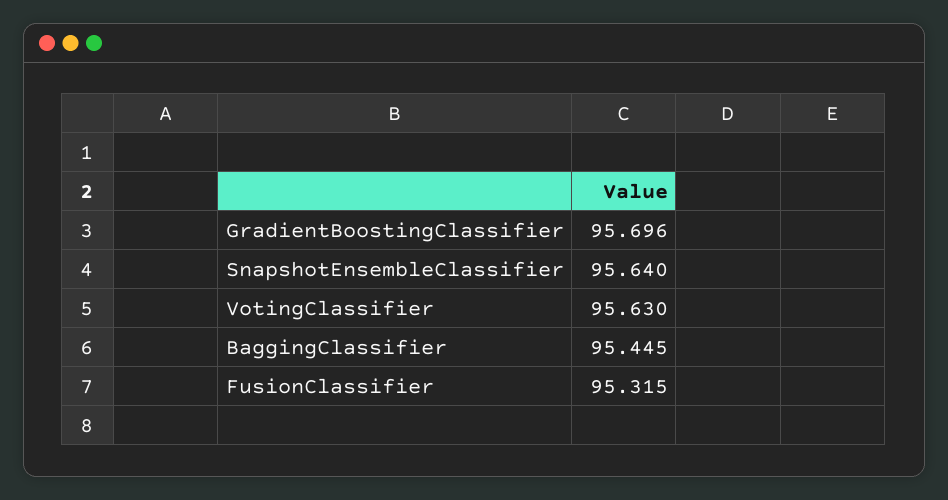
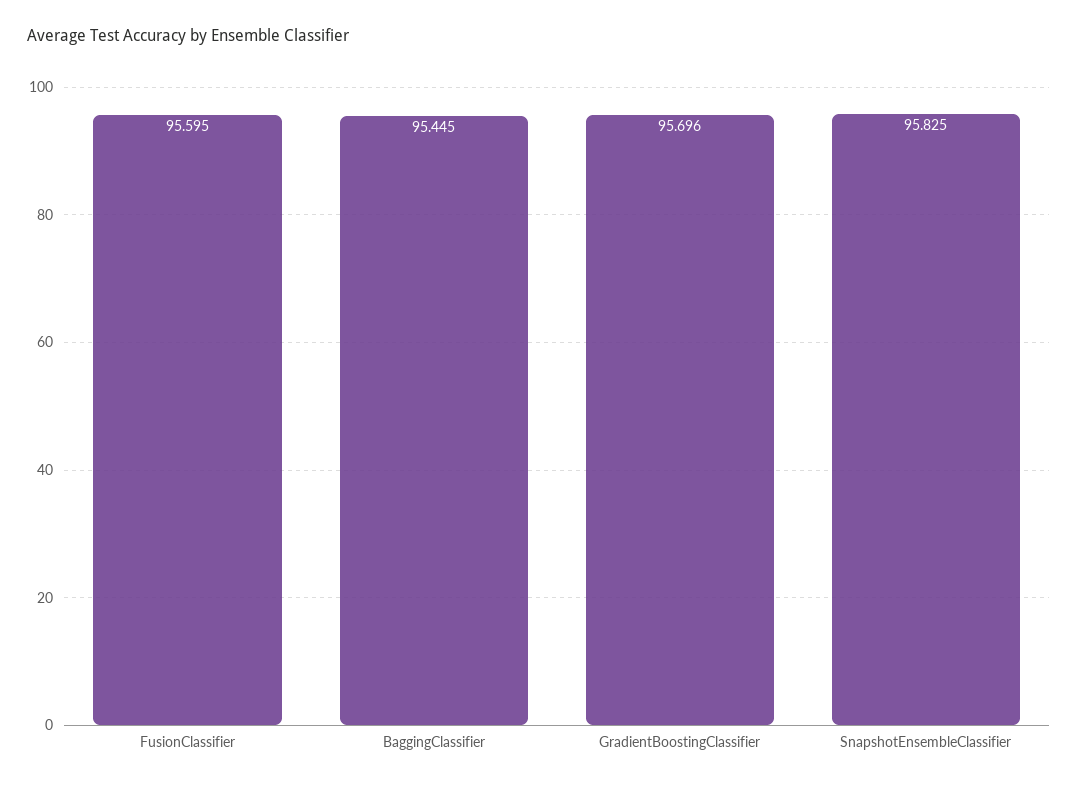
  {
    "GradientBoostingClassifier": 95.696,
-   "SnapshotEnsembleClassifier": 95.64,
+   "SnapshotEnsembleClassifier": 95.825,
-   "VotingClassifier": 95.63,
    "BaggingClassifier": 95.445,
-   "FusionClassifier": 95.315
+   "FusionClassifier": 95.595
  }

